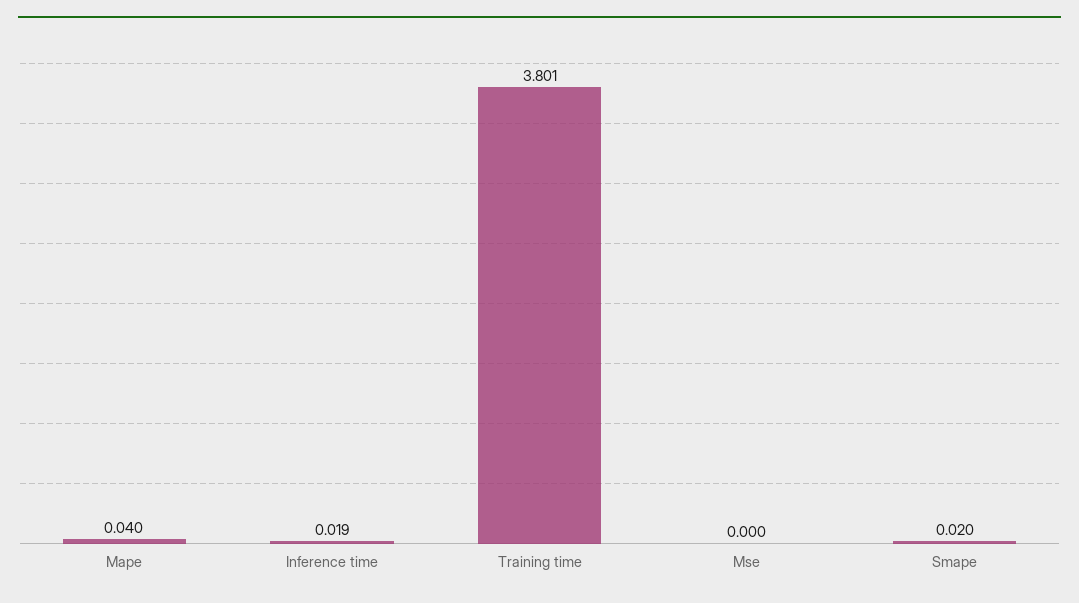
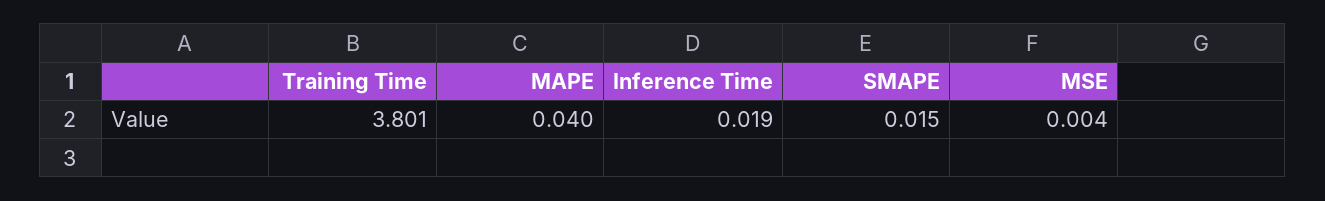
  {
    "Mape": 0.04,
    "Inference time": 0.019,
    "Training time": 3.801,
-   "Mse": 0,
+   "Mse": 0.004,
-   "Smape": 0.02
+   "Smape": 0.015
  }

